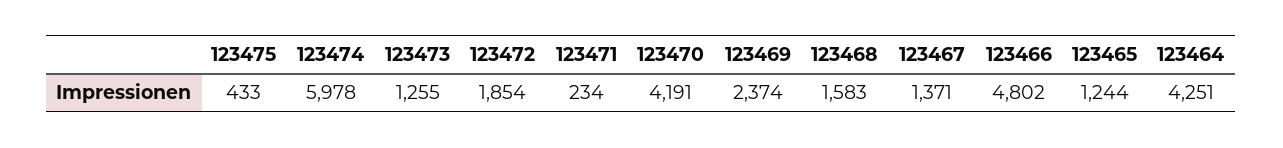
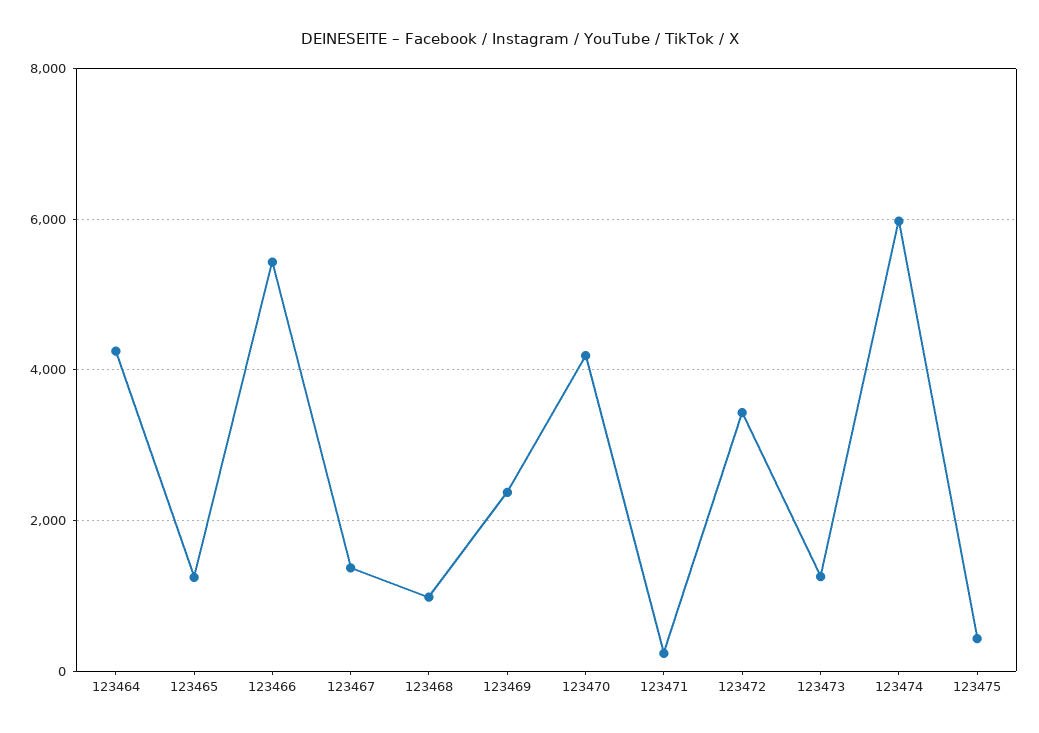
  {
    "123475": 433,
    "123474": 5978,
    "123473": 1255,
-   "123472": 1854,
+   "123472": 3400,
    "123471": 234,
    "123470": 4191,
    "123469": 2374,
-   "123468": 1583,
+   "123468": 1000,
    "123467": 1371,
-   "123466": 4802,
+   "123466": 5400,
    "123465": 1244,
    "123464": 4251
  }

